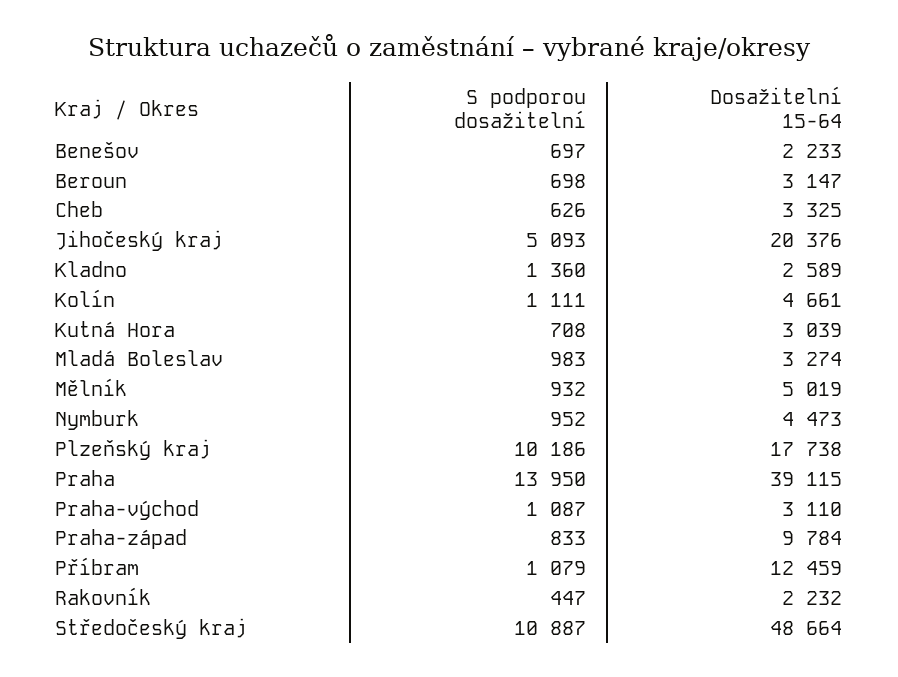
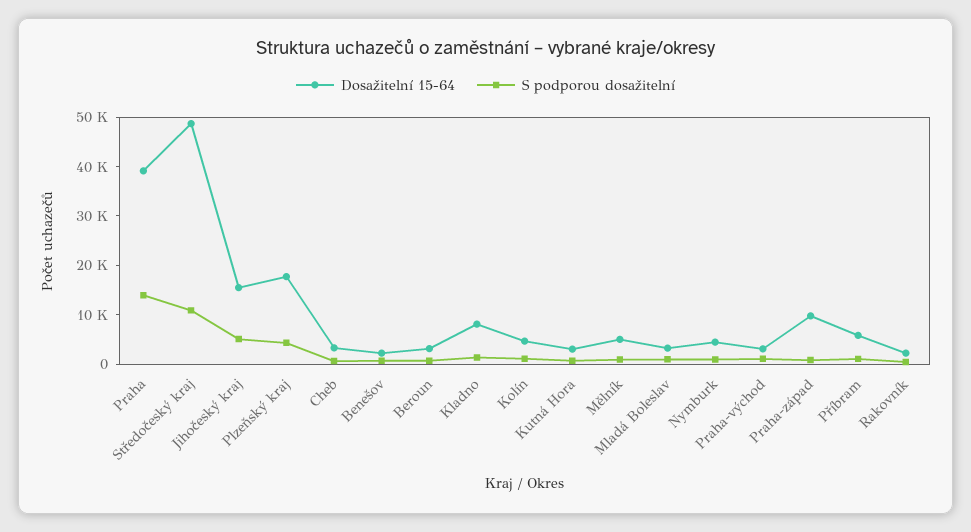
  {
    "S podporou dosažitelní": {
      "Benešov": 697,
      "Beroun": 698,
      "Cheb": 626,
      "Jihočeský kraj": 5093,
      "Kladno": 1360,
      "Kolín": 1111,
      "Kutná Hora": 708,
      "Mladá Boleslav": 983,
      "Mělník": 932,
      "Nymburk": 952,
-     "Plzeňský kraj": 10186,
+     "Plzeňský kraj": 4000,
      "Praha": 13950,
      "Praha-východ": 1087,
      "Praha-západ": 833,
      "Příbram": 1079,
      "Rakovník": 447,
      "Středočeský kraj": 10887
    },
    "Dosažitelní 15-64": {
      "Benešov": 2233,
      "Beroun": 3147,
      "Cheb": 3325,
-     "Jihočeský kraj": 20376,
+     "Jihočeský kraj": 16000,
-     "Kladno": 2589,
+     "Kladno": 8000,
      "Kolín": 4661,
      "Kutná Hora": 3039,
      "Mladá Boleslav": 3274,
      "Mělník": 5019,
      "Nymburk": 4473,
      "Plzeňský kraj": 17738,
      "Praha": 39115,
      "Praha-východ": 3110,
      "Praha-západ": 9784,
-     "Příbram": 12459,
+     "Příbram": 6000,
      "Rakovník": 2232,
      "Středočeský kraj": 48664
    }
  }

